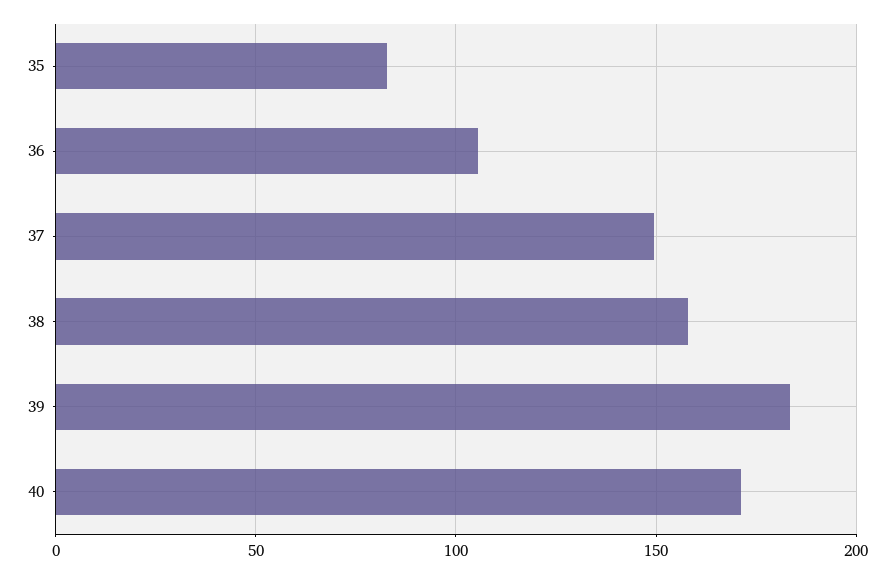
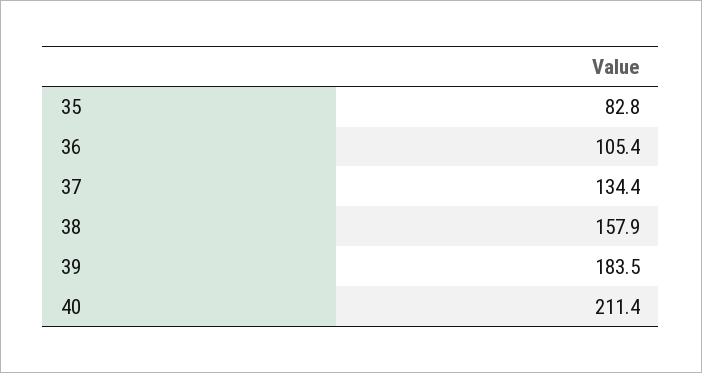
  {
    "35": 82.8,
    "36": 105.4,
-   "37": 150,
+   "37": 134.4,
    "38": 157.9,
    "39": 183.5,
-   "40": 170
+   "40": 211.4
  }

